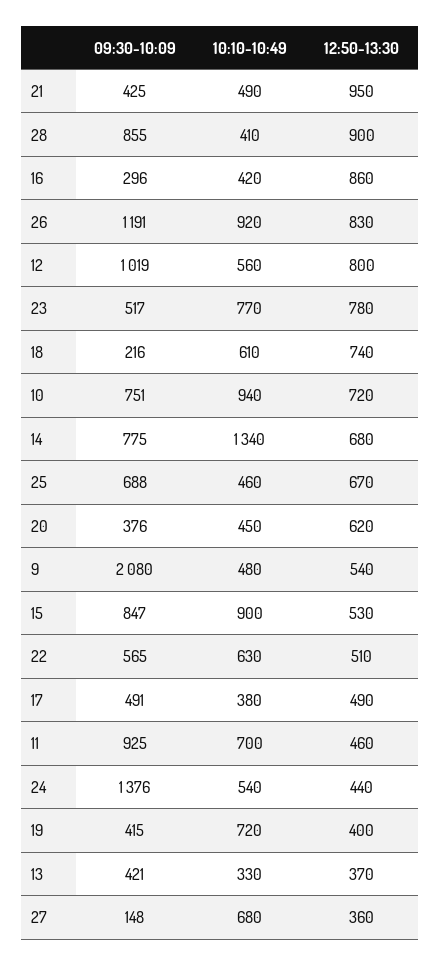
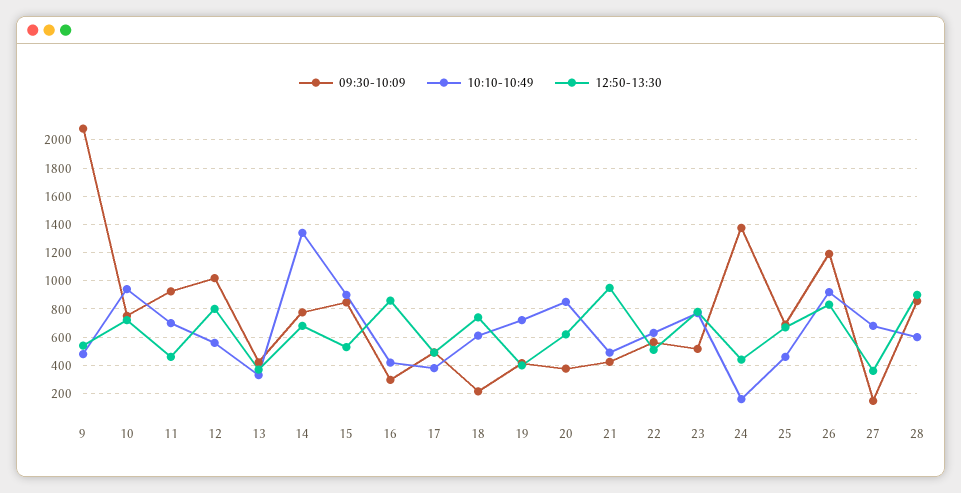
  {
    "09:30-10:09": {
      "21": 425,
      "28": 855,
      "16": 296,
      "26": 1191,
      "12": 1019,
      "23": 517,
      "18": 216,
      "10": 751,
      "14": 775,
      "25": 688,
      "20": 376,
      "9": 2080,
      "15": 847,
      "22": 565,
      "17": 491,
      "11": 925,
      "24": 1376,
      "19": 415,
      "13": 421,
      "27": 148
    },
    "10:10-10:49": {
      "21": 490,
-     "28": 410,
+     "28": 600,
      "16": 420,
      "26": 920,
      "12": 560,
      "23": 770,
      "18": 610,
      "10": 940,
      "14": 1340,
      "25": 460,
-     "20": 450,
+     "20": 850,
      "9": 480,
      "15": 900,
      "22": 630,
      "17": 380,
      "11": 700,
-     "24": 540,
+     "24": 150,
      "19": 720,
      "13": 330,
      "27": 680
    },
    "12:50-13:30": {
      "21": 950,
      "28": 900,
      "16": 860,
      "26": 830,
      "12": 800,
      "23": 780,
      "18": 740,
      "10": 720,
      "14": 680,
      "25": 670,
      "20": 620,
      "9": 540,
      "15": 530,
      "22": 510,
      "17": 490,
      "11": 460,
      "24": 440,
      "19": 400,
      "13": 370,
      "27": 360
    }
  }

